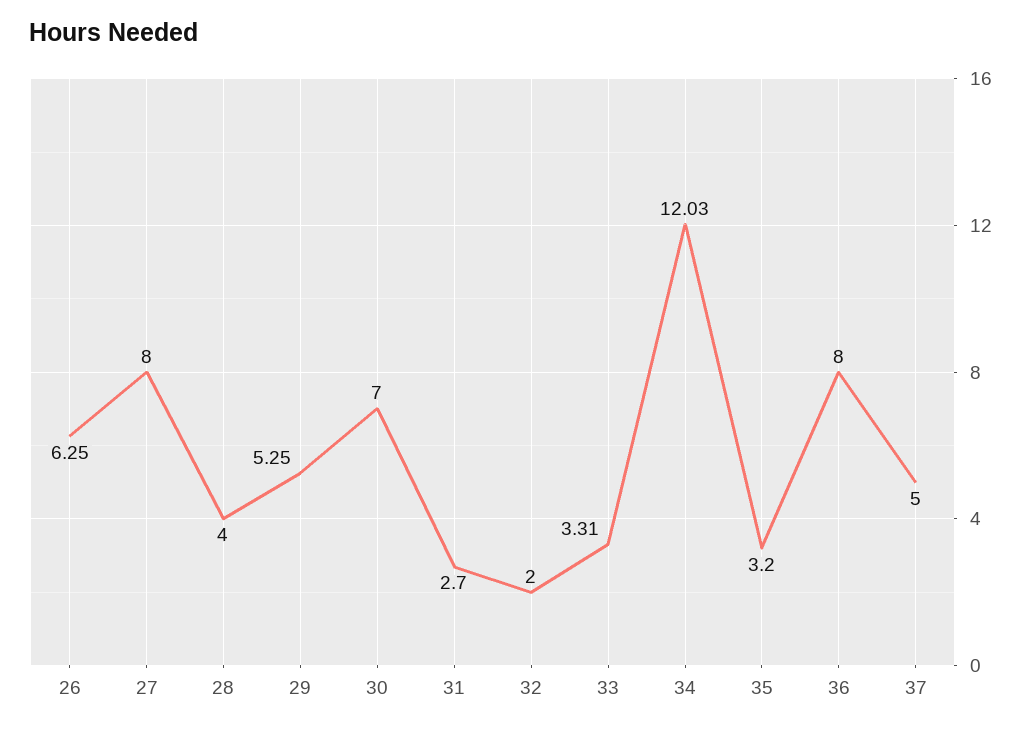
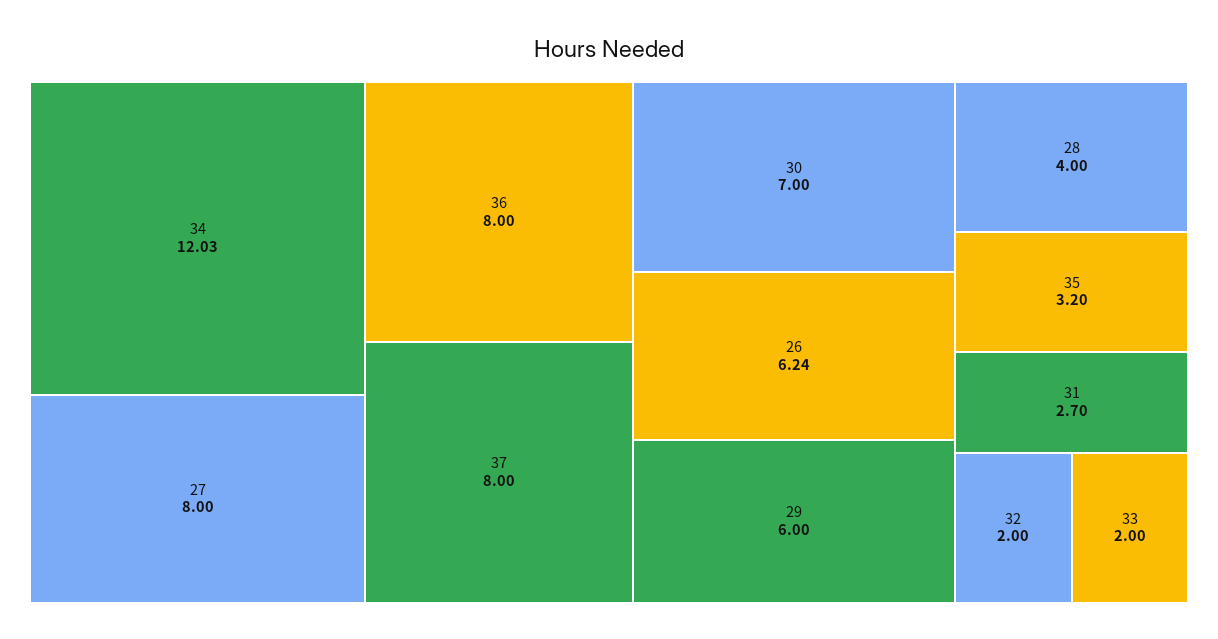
  {
-   "26": 6.25,
+   "26": 6.24,
    "27": 8,
    "28": 4,
-   "29": 5.25,
+   "29": 6,
    "30": 7,
    "31": 2.7,
    "32": 2,
-   "33": 3.31,
+   "33": 2,
    "34": 12.03,
    "35": 3.2,
    "36": 8,
-   "37": 5
+   "37": 8
  }

